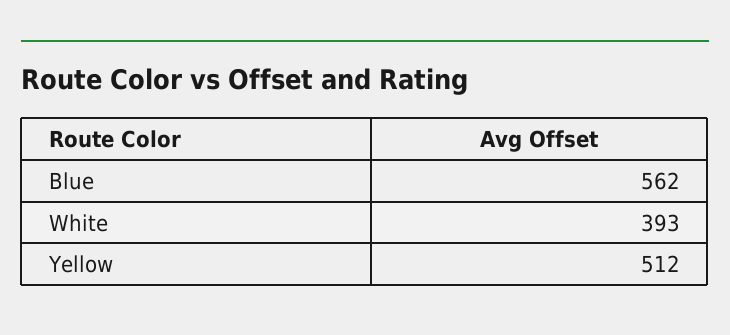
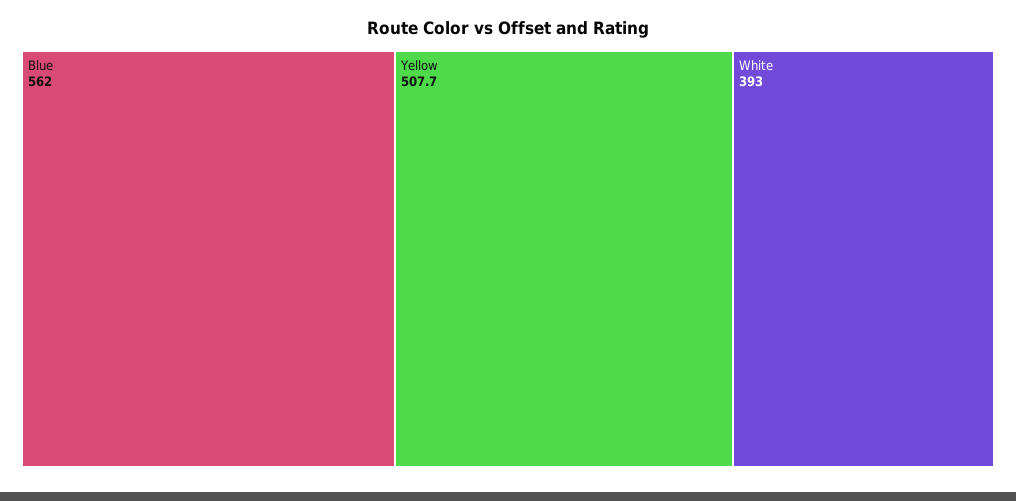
  {
    "Blue": 562,
    "White": 393,
-   "Yellow": 512
+   "Yellow": 507.7
  }

